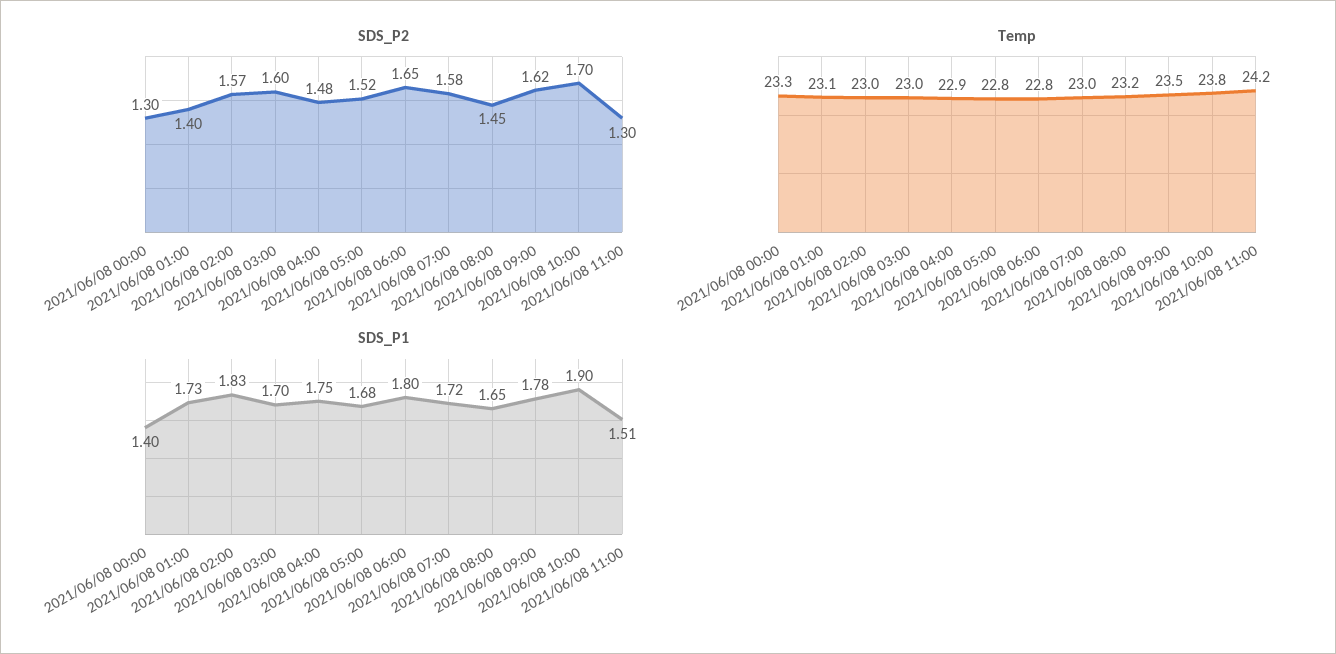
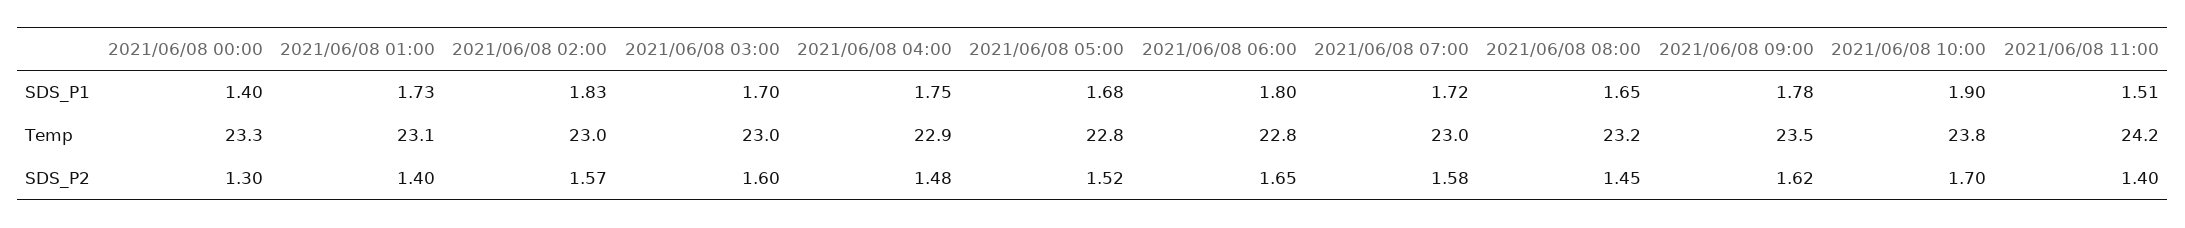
  {
    "SDS_P2": {
      "2021/06/08 00:00": 1.3,
      "2021/06/08 01:00": 1.4,
      "2021/06/08 02:00": 1.57,
      "2021/06/08 03:00": 1.6,
      "2021/06/08 04:00": 1.48,
      "2021/06/08 05:00": 1.52,
      "2021/06/08 06:00": 1.65,
      "2021/06/08 07:00": 1.58,
      "2021/06/08 08:00": 1.45,
      "2021/06/08 09:00": 1.62,
      "2021/06/08 10:00": 1.7,
-     "2021/06/08 11:00": 1.3
+     "2021/06/08 11:00": 1.4
    },
    "Temp": {
      "2021/06/08 00:00": 23.3,
      "2021/06/08 01:00": 23.1,
      "2021/06/08 02:00": 23,
      "2021/06/08 03:00": 23,
      "2021/06/08 04:00": 22.9,
      "2021/06/08 05:00": 22.8,
      "2021/06/08 06:00": 22.8,
      "2021/06/08 07:00": 23,
      "2021/06/08 08:00": 23.2,
      "2021/06/08 09:00": 23.5,
      "2021/06/08 10:00": 23.8,
      "2021/06/08 11:00": 24.2
    },
    "SDS_P1": {
      "2021/06/08 00:00": 1.4,
      "2021/06/08 01:00": 1.73,
      "2021/06/08 02:00": 1.83,
      "2021/06/08 03:00": 1.7,
      "2021/06/08 04:00": 1.75,
      "2021/06/08 05:00": 1.68,
      "2021/06/08 06:00": 1.8,
      "2021/06/08 07:00": 1.72,
      "2021/06/08 08:00": 1.65,
      "2021/06/08 09:00": 1.78,
      "2021/06/08 10:00": 1.9,
      "2021/06/08 11:00": 1.51
    }
  }

